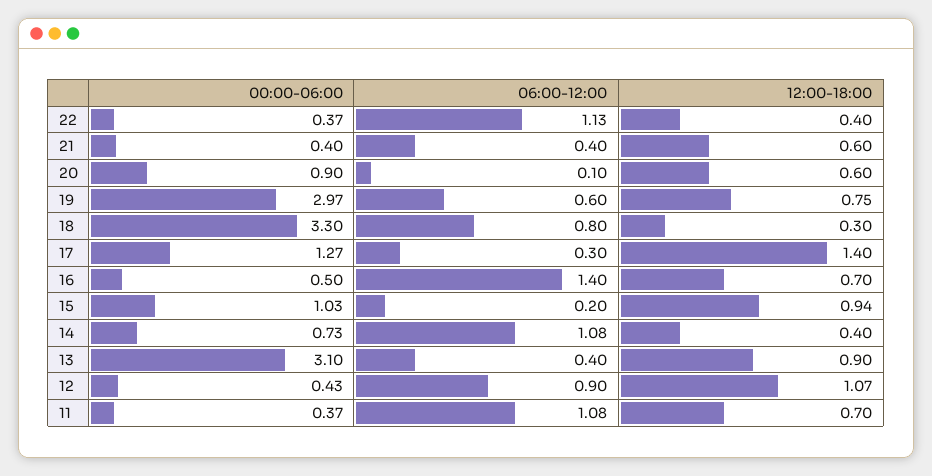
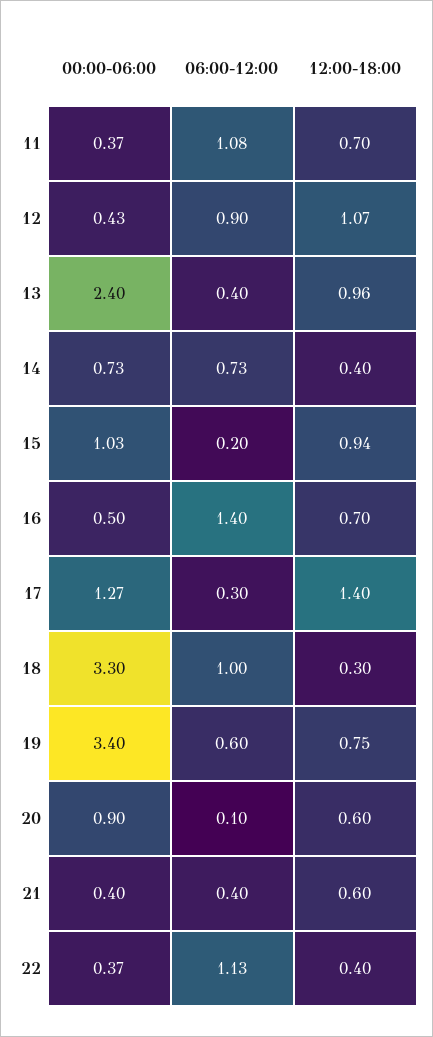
  {
    "00:00-06:00": {
      "22": 0.37,
      "21": 0.4,
      "20": 0.9,
-     "19": 2.97,
+     "19": 3.4,
      "18": 3.3,
      "17": 1.27,
      "16": 0.5,
      "15": 1.03,
      "14": 0.73,
-     "13": 3.1,
+     "13": 2.4,
      "12": 0.43,
      "11": 0.37
    },
    "06:00-12:00": {
      "22": 1.13,
      "21": 0.4,
      "20": 0.1,
      "19": 0.6,
-     "18": 0.8,
+     "18": 1,
      "17": 0.3,
      "16": 1.4,
      "15": 0.2,
-     "14": 1.08,
+     "14": 0.73,
      "13": 0.4,
      "12": 0.9,
      "11": 1.08
    },
    "12:00-18:00": {
      "22": 0.4,
      "21": 0.6,
      "20": 0.6,
      "19": 0.75,
      "18": 0.3,
      "17": 1.4,
      "16": 0.7,
      "15": 0.94,
      "14": 0.4,
-     "13": 0.9,
+     "13": 0.96,
      "12": 1.07,
      "11": 0.7
    }
  }

